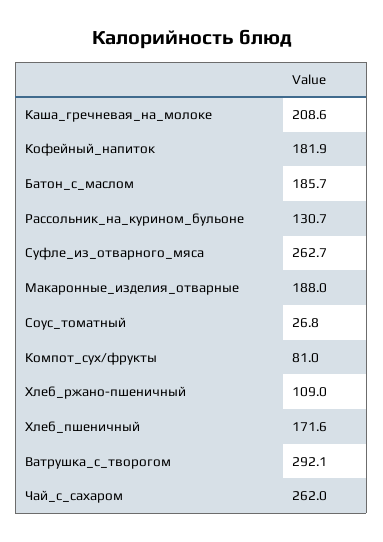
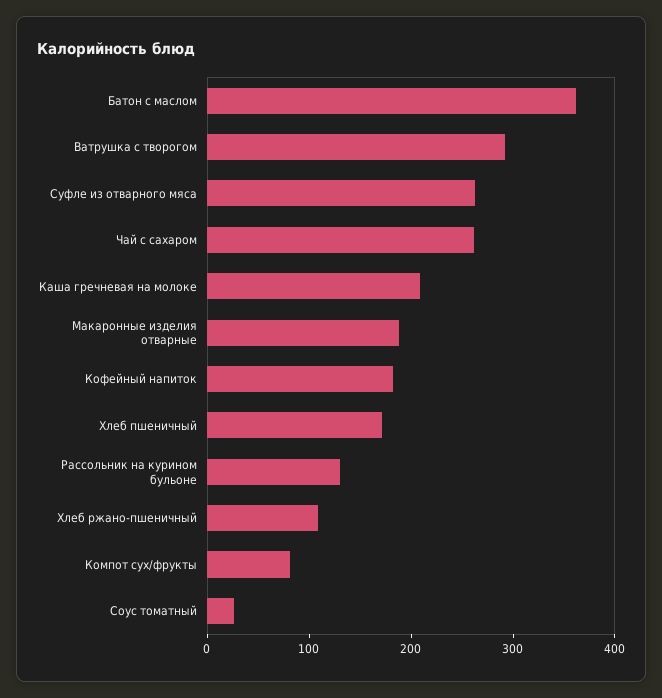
  {
    "Каша_гречневая_на_молоке": 208.6,
    "Кофейный_напиток": 181.9,
-   "Батон_с_маслом": 185.7,
+   "Батон_с_маслом": 360,
    "Рассольник_на_курином_бульоне": 130.7,
    "Суфле_из_отварного_мяса": 262.7,
    "Макаронные_изделия_отварные": 188,
    "Соус_томатный": 26.8,
    "Компот_сух/фрукты": 81,
    "Хлеб_ржано-пшеничный": 109,
    "Хлеб_пшеничный": 171.6,
    "Ватрушка_с_творогом": 292.1,
    "Чай_с_сахаром": 262
  }

